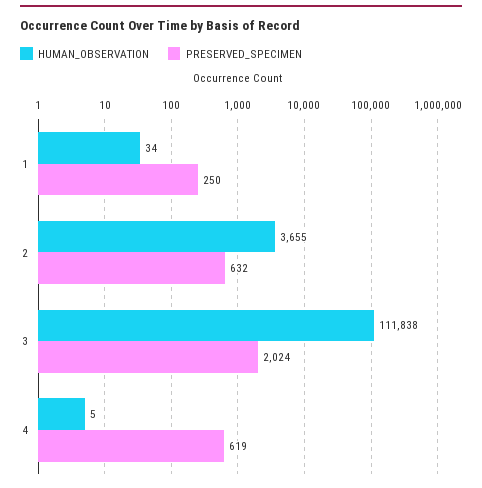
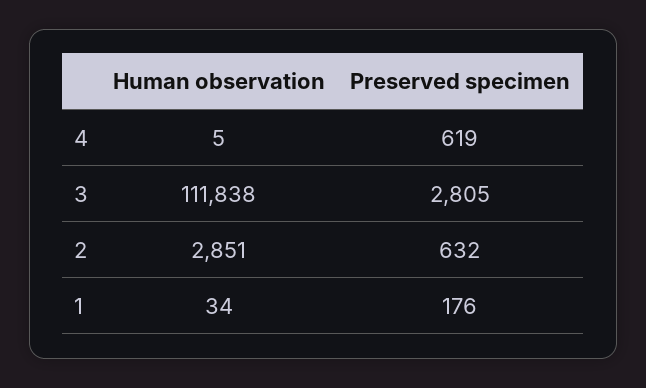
  {
    "HUMAN_OBSERVATION": {
      "1": 34,
-     "2": 3655,
+     "2": 2851,
      "3": 111838,
      "4": 5
    },
    "PRESERVED_SPECIMEN": {
-     "1": 250,
+     "1": 176,
      "2": 632,
-     "3": 2024,
+     "3": 2805,
      "4": 619
    }
  }

